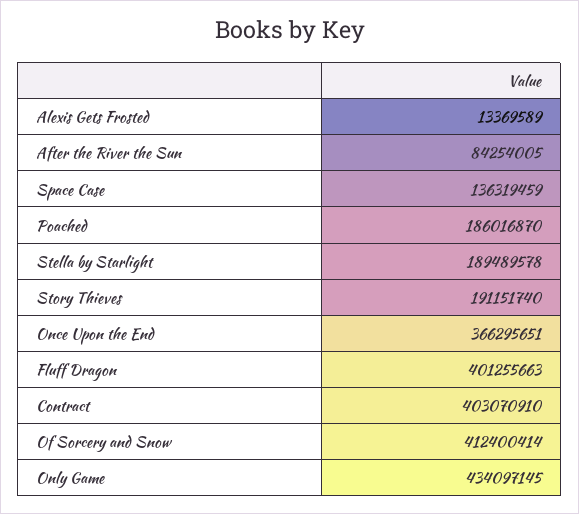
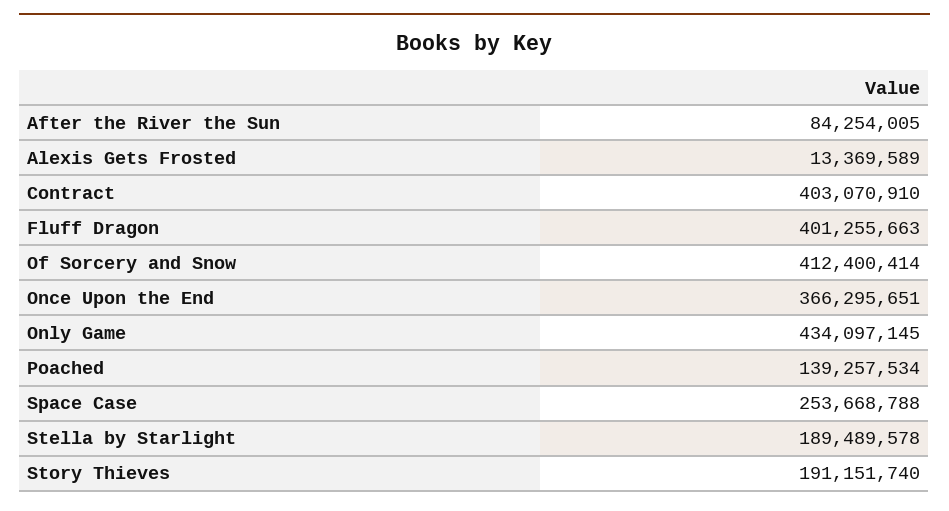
  {
    "Alexis Gets Frosted": 13369589,
    "After the River the Sun": 84254005,
-   "Space Case": 136319459,
+   "Space Case": 253668788,
-   "Poached": 186016870,
+   "Poached": 139257534,
    "Stella by Starlight": 189489578,
    "Story Thieves": 191151740,
    "Once Upon the End": 366295651,
    "Fluff Dragon": 401255663,
    "Contract": 403070910,
    "Of Sorcery and Snow": 412400414,
    "Only Game": 434097145
  }

